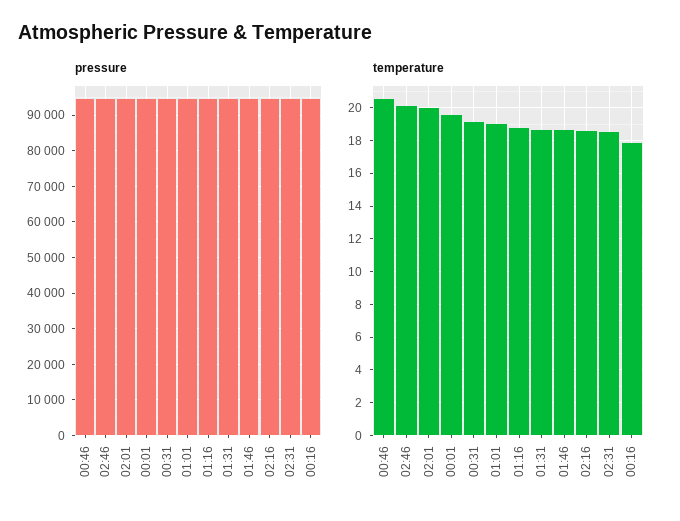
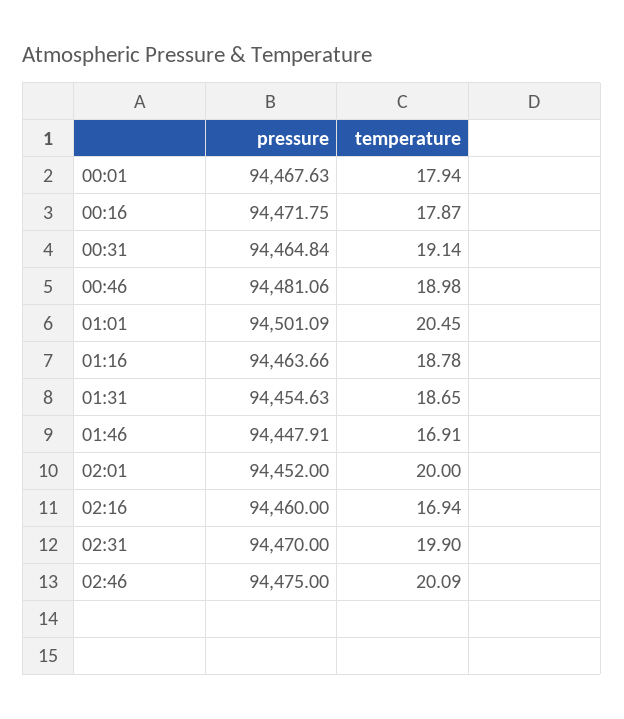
  {
    "pressure": {
      "00:46": 94481.06,
      "02:46": 94475,
      "02:01": 94452,
      "00:01": 94467.63,
      "00:31": 94464.84,
      "01:01": 94501.09,
      "01:16": 94463.66,
      "01:31": 94454.63,
      "01:46": 94447.91,
      "02:16": 94460,
      "02:31": 94470,
      "00:16": 94471.75
    },
    "temperature": {
-     "00:46": 20.5,
+     "00:46": 18.98,
      "02:46": 20.09,
      "02:01": 20,
-     "00:01": 19.5,
+     "00:01": 17.94,
      "00:31": 19.14,
-     "01:01": 19,
+     "01:01": 20.45,
      "01:16": 18.78,
      "01:31": 18.65,
-     "01:46": 18.5,
+     "01:46": 16.91,
-     "02:16": 18.5,
+     "02:16": 16.94,
-     "02:31": 18.5,
+     "02:31": 19.9,
      "00:16": 17.87
    }
  }

